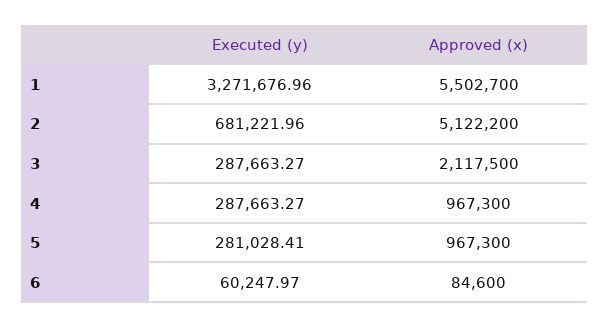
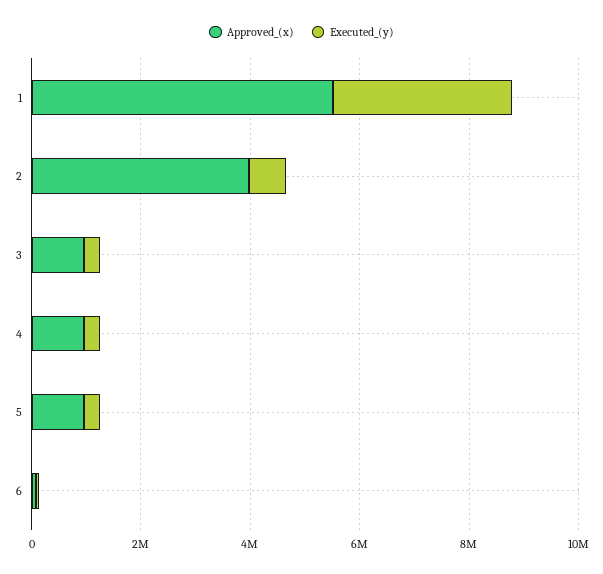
  {
    "Executed (y)": {
      "1": 3271676.96,
      "2": 681221.96,
      "3": 287663.27,
      "4": 287663.27,
      "5": 281028.41,
      "6": 60247.97
    },
    "Approved (x)": {
      "1": 5502700,
-     "2": 5122200,
+     "2": 4000000,
-     "3": 2117500,
+     "3": 1000000,
      "4": 967300,
      "5": 967300,
      "6": 84600
    }
  }

